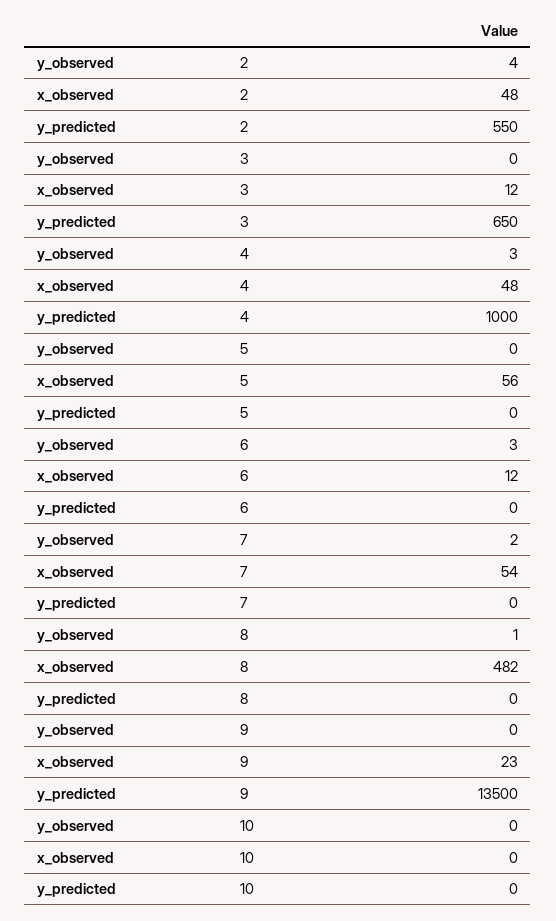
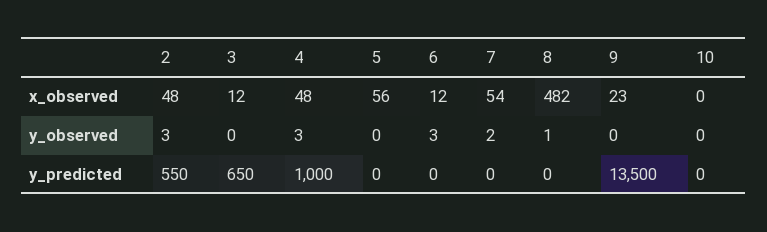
  {
    "y_observed": {
-     "2": 4,
+     "2": 3,
      "3": 0,
      "4": 3,
      "5": 0,
      "6": 3,
      "7": 2,
      "8": 1,
      "9": 0,
      "10": 0
    },
    "x_observed": {
      "2": 48,
      "3": 12,
      "4": 48,
      "5": 56,
      "6": 12,
      "7": 54,
      "8": 482,
      "9": 23,
      "10": 0
    },
    "y_predicted": {
      "2": 550,
      "3": 650,
      "4": 1000,
      "5": 0,
      "6": 0,
      "7": 0,
      "8": 0,
      "9": 13500,
      "10": 0
    }
  }

